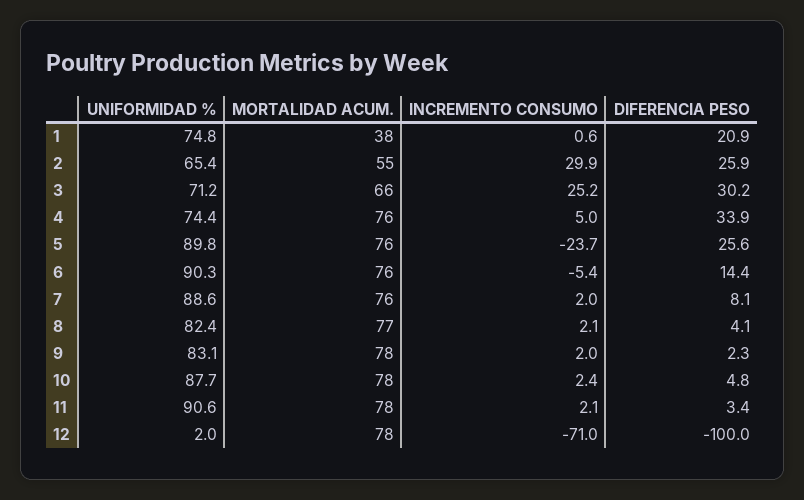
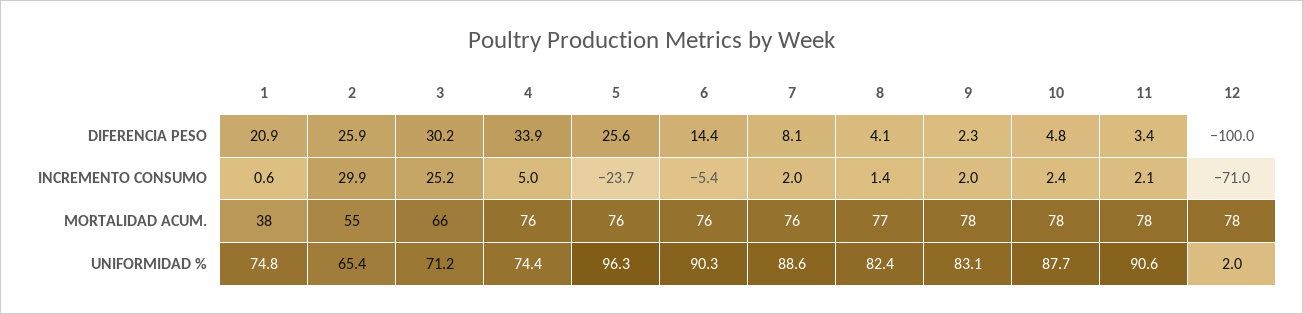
  {
    "UNIFORMIDAD %": {
      "1": 74.8,
      "2": 65.4,
      "3": 71.2,
      "4": 74.4,
-     "5": 89.8,
+     "5": 96.3,
      "6": 90.3,
      "7": 88.6,
      "8": 82.4,
      "9": 83.1,
      "10": 87.7,
      "11": 90.6,
      "12": 2
    },
    "MORTALIDAD ACUM.": {
      "1": 38,
      "2": 55,
      "3": 66,
      "4": 76,
      "5": 76,
      "6": 76,
      "7": 76,
      "8": 77,
      "9": 78,
      "10": 78,
      "11": 78,
      "12": 78
    },
    "INCREMENTO CONSUMO": {
      "1": 0.6,
      "2": 29.9,
      "3": 25.2,
      "4": 5,
      "5": -23.7,
      "6": -5.4,
      "7": 2,
-     "8": 2.1,
+     "8": 1.4,
      "9": 2,
      "10": 2.4,
      "11": 2.1,
      "12": -71
    },
    "DIFERENCIA PESO": {
      "1": 20.9,
      "2": 25.9,
      "3": 30.2,
      "4": 33.9,
      "5": 25.6,
      "6": 14.4,
      "7": 8.1,
      "8": 4.1,
      "9": 2.3,
      "10": 4.8,
      "11": 3.4,
      "12": -100
    }
  }

